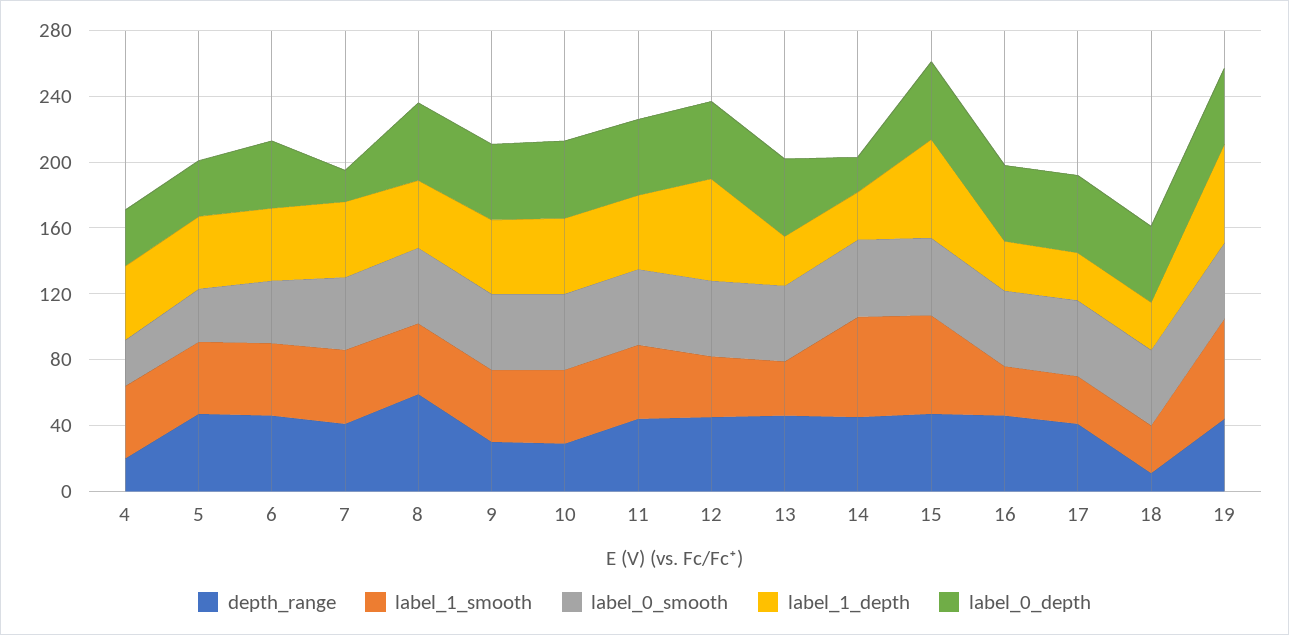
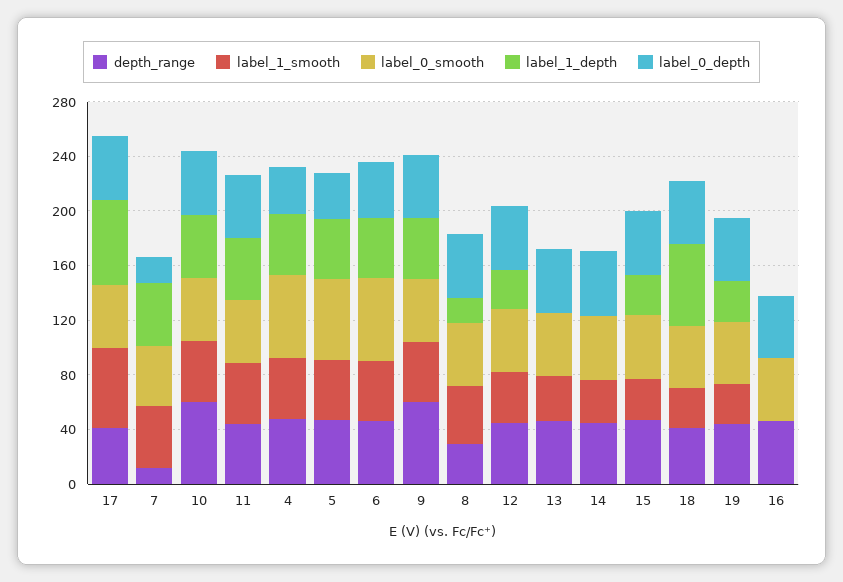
  {
    "depth_range": {
-     "4": 20,
+     "4": 50,
      "5": 50,
      "6": 50,
-     "7": 40,
+     "7": 10,
-     "8": 60,
+     "8": 30,
-     "9": 30,
+     "9": 60,
-     "10": 30,
+     "10": 60,
      "11": 40,
      "12": 50,
      "13": 50,
      "14": 50,
      "15": 50,
      "16": 50,
      "17": 40,
-     "18": 10,
+     "18": 40,
      "19": 40
    },
    "label_1_smooth": {
      "4": 40,
      "5": 40,
      "6": 40,
      "7": 50,
      "8": 40,
      "9": 40,
      "10": 50,
      "11": 50,
      "12": 40,
      "13": 30,
-     "14": 60,
+     "14": 30,
-     "15": 60,
+     "15": 30,
-     "16": 30,
+     "16": 0,
-     "17": 30,
+     "17": 60,
      "18": 30,
-     "19": 60
+     "19": 30
    },
    "label_0_smooth": {
-     "4": 30,
+     "4": 60,
-     "5": 30,
+     "5": 60,
-     "6": 40,
+     "6": 60,
      "7": 40,
      "8": 50,
      "9": 50,
      "10": 50,
      "11": 50,
      "12": 50,
      "13": 50,
      "14": 50,
      "15": 50,
      "16": 50,
      "17": 50,
      "18": 50,
      "19": 50
    },
    "label_1_depth": {
      "4": 50,
      "5": 40,
      "6": 40,
      "7": 50,
-     "8": 40,
+     "8": 20,
      "9": 50,
      "10": 50,
      "11": 50,
-     "12": 60,
+     "12": 30,
-     "13": 30,
+     "13": 0,
-     "14": 30,
+     "14": 0,
-     "15": 60,
+     "15": 30,
-     "16": 30,
+     "16": 0,
-     "17": 30,
+     "17": 60,
-     "18": 30,
+     "18": 60,
-     "19": 60
+     "19": 30
    },
    "label_0_depth": {
      "4": 30,
      "5": 30,
      "6": 40,
      "7": 20,
      "8": 50,
      "9": 50,
      "10": 50,
      "11": 50,
      "12": 50,
      "13": 50,
-     "14": 20,
+     "14": 50,
      "15": 50,
      "16": 50,
      "17": 50,
      "18": 50,
      "19": 50
    }
  }

